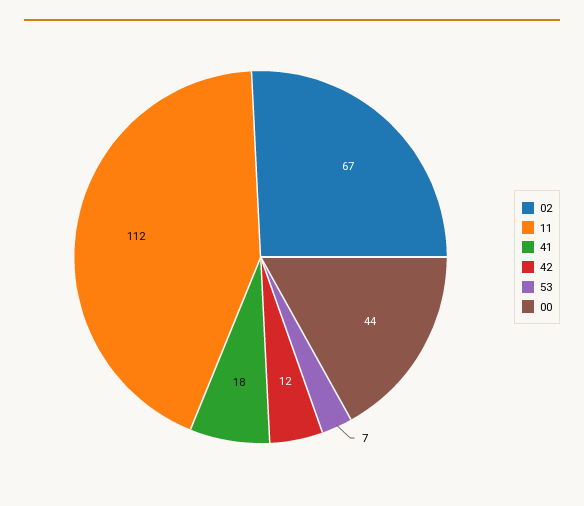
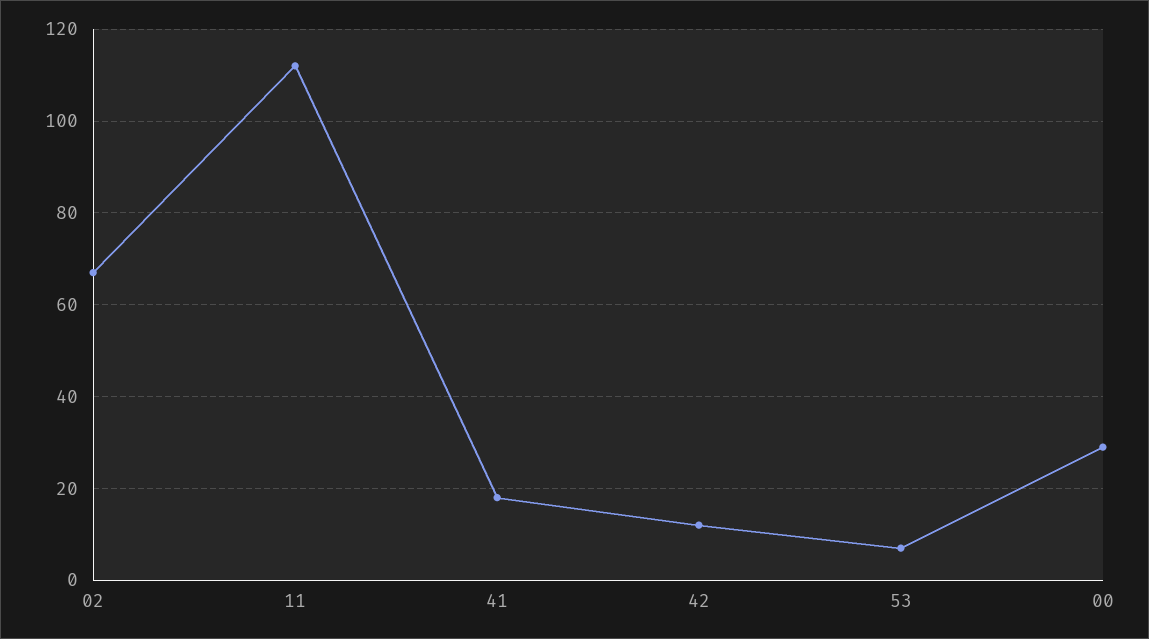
  {
    "02": 67,
    "11": 112,
    "41": 18,
    "42": 12,
    "53": 7,
-   "00": 44
+   "00": 30
  }

